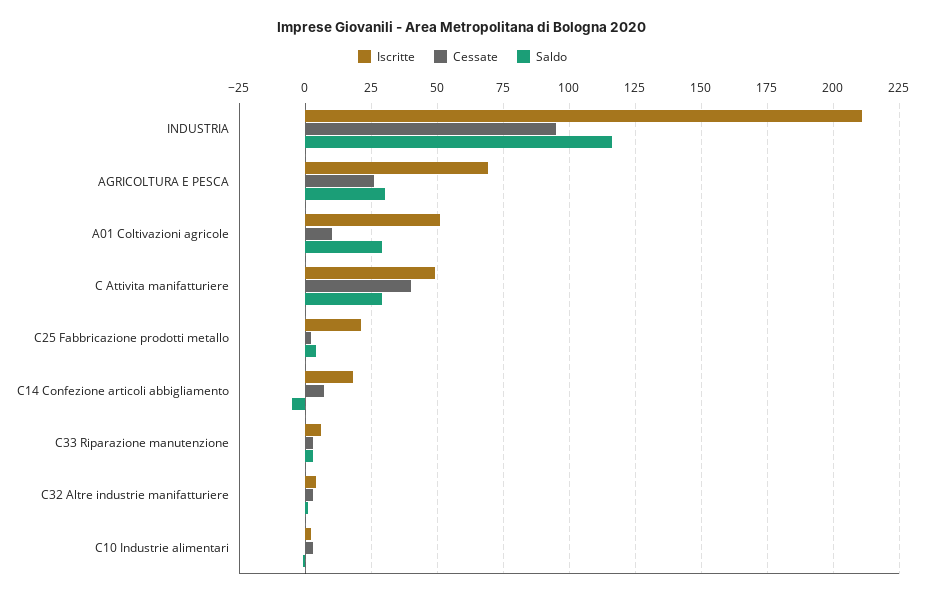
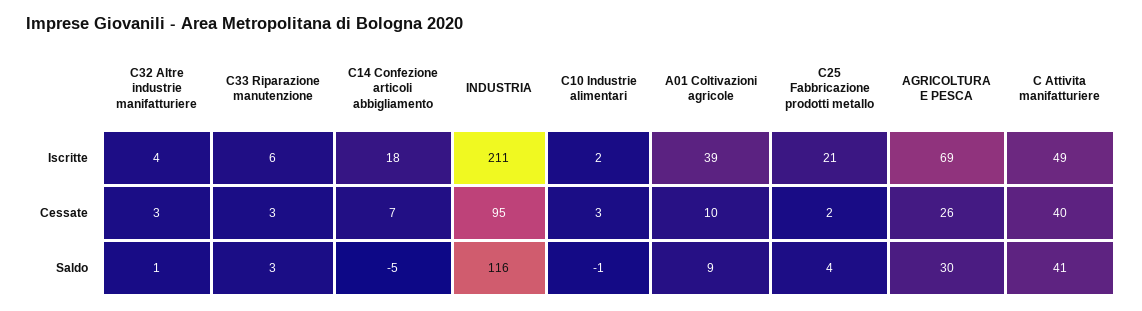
  {
    "Iscritte": {
      "INDUSTRIA": 211,
      "AGRICOLTURA E PESCA": 69,
-     "A01 Coltivazioni agricole": 50,
+     "A01 Coltivazioni agricole": 39,
      "C Attivita manifatturiere": 49,
      "C25 Fabbricazione prodotti metallo": 21,
      "C14 Confezione articoli abbigliamento": 18,
      "C33 Riparazione manutenzione": 6,
      "C32 Altre industrie manifatturiere": 4,
      "C10 Industrie alimentari": 2
    },
    "Cessate": {
      "INDUSTRIA": 95,
      "AGRICOLTURA E PESCA": 26,
      "A01 Coltivazioni agricole": 10,
      "C Attivita manifatturiere": 40,
      "C25 Fabbricazione prodotti metallo": 2,
      "C14 Confezione articoli abbigliamento": 7,
      "C33 Riparazione manutenzione": 3,
      "C32 Altre industrie manifatturiere": 3,
      "C10 Industrie alimentari": 3
    },
    "Saldo": {
      "INDUSTRIA": 116,
      "AGRICOLTURA E PESCA": 30,
-     "A01 Coltivazioni agricole": 30,
+     "A01 Coltivazioni agricole": 9,
-     "C Attivita manifatturiere": 30,
+     "C Attivita manifatturiere": 41,
      "C25 Fabbricazione prodotti metallo": 4,
      "C14 Confezione articoli abbigliamento": -5,
      "C33 Riparazione manutenzione": 3,
      "C32 Altre industrie manifatturiere": 1,
      "C10 Industrie alimentari": -1
    }
  }

